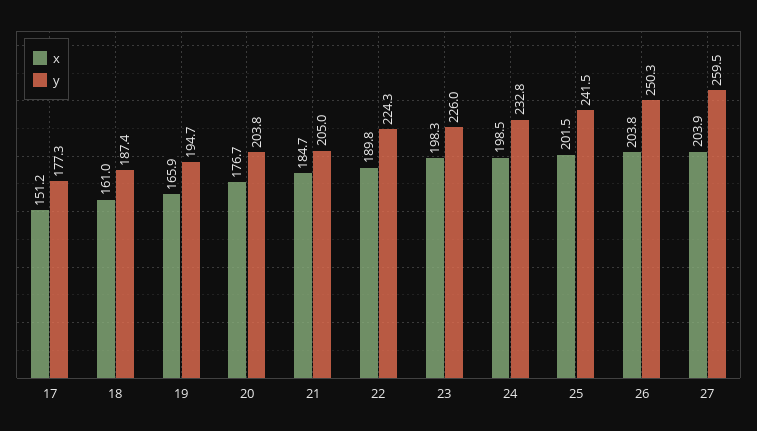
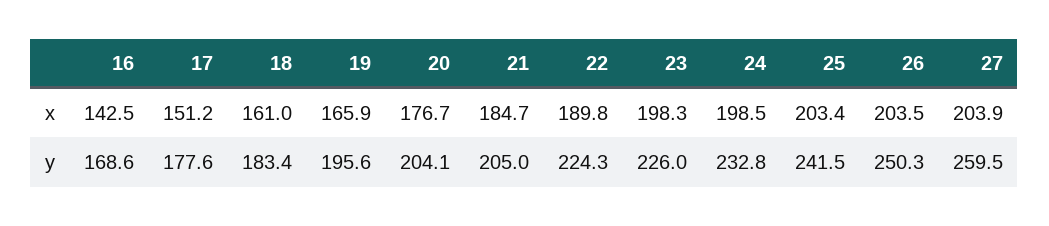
  {
    "x": {
      "17": 151.2,
      "18": 161,
      "19": 165.9,
      "20": 176.7,
      "21": 184.7,
      "22": 189.8,
      "23": 198.3,
      "24": 198.5,
-     "25": 201.5,
+     "25": 203.4,
-     "26": 203.8,
+     "26": 203.5,
-     "27": 203.9
+     "27": 203.9,
+     "16": 142.5
    },
    "y": {
-     "17": 177.3,
+     "17": 177.6,
-     "18": 187.4,
+     "18": 183.4,
-     "19": 194.7,
+     "19": 195.6,
-     "20": 203.8,
+     "20": 204.1,
      "21": 205,
      "22": 224.3,
      "23": 226,
      "24": 232.8,
      "25": 241.5,
      "26": 250.3,
-     "27": 259.5
+     "27": 259.5,
+     "16": 168.6
    }
  }

